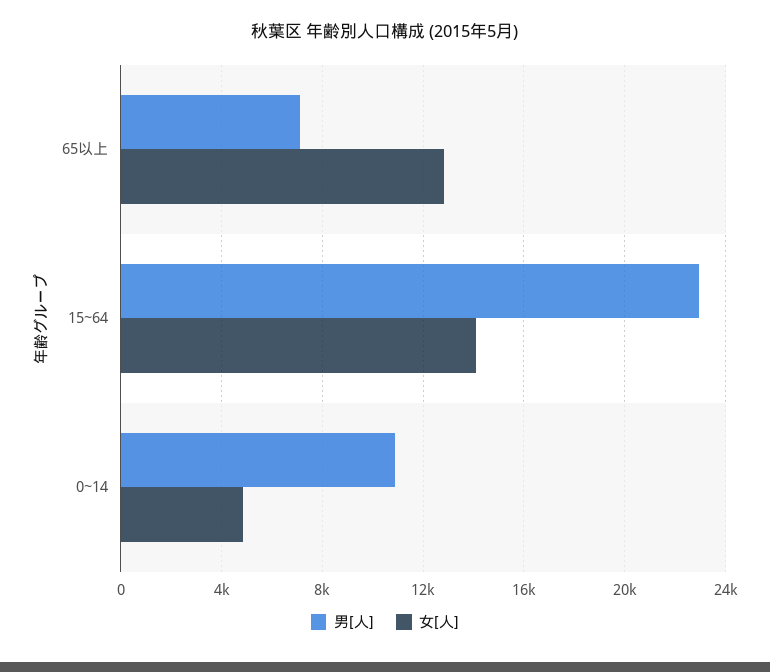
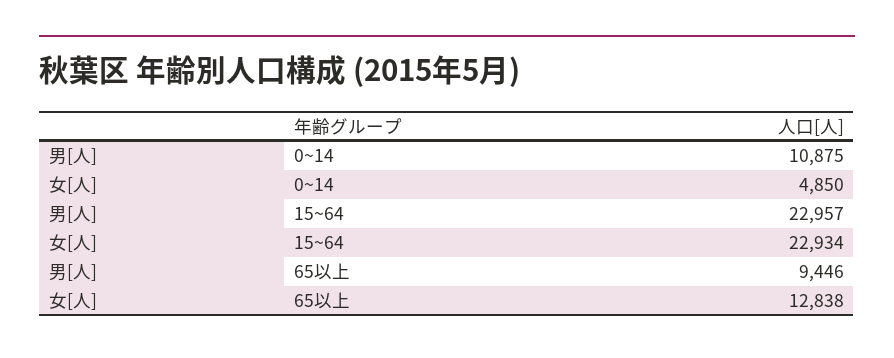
  {
    "男[人]": {
-     "65以上": 7000,
+     "65以上": 9446,
      "15~64": 22957,
      "0~14": 10875
    },
    "女[人]": {
      "65以上": 12838,
-     "15~64": 14000,
+     "15~64": 22934,
      "0~14": 4850
    }
  }

